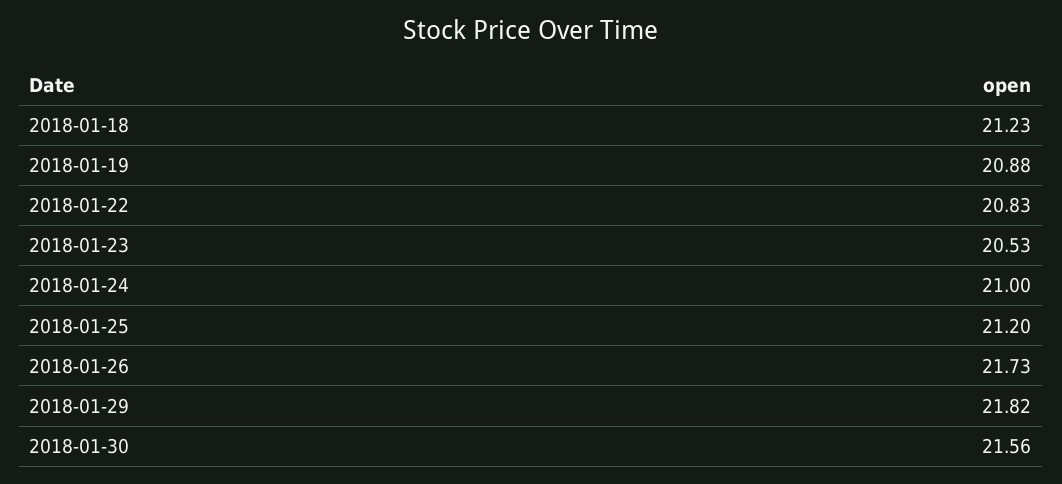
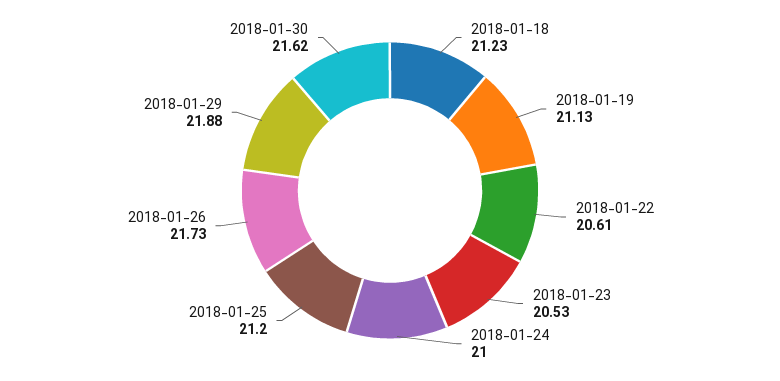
  {
    "2018-01-18": 21.23,
-   "2018-01-19": 20.88,
+   "2018-01-19": 21.13,
-   "2018-01-22": 20.83,
+   "2018-01-22": 20.61,
    "2018-01-23": 20.53,
    "2018-01-24": 21,
    "2018-01-25": 21.2,
    "2018-01-26": 21.73,
-   "2018-01-29": 21.82,
+   "2018-01-29": 21.88,
-   "2018-01-30": 21.56
+   "2018-01-30": 21.62
  }

